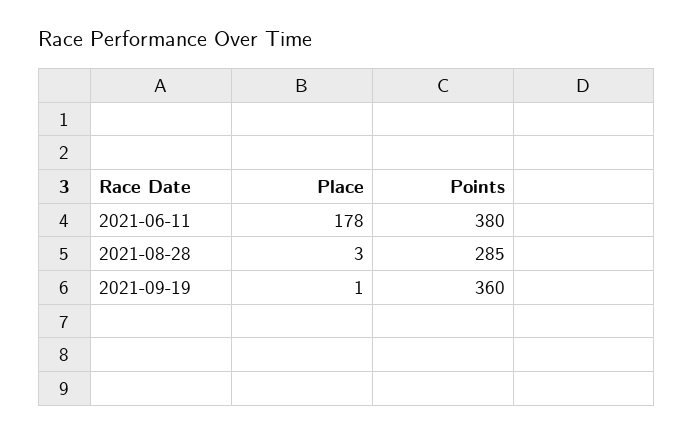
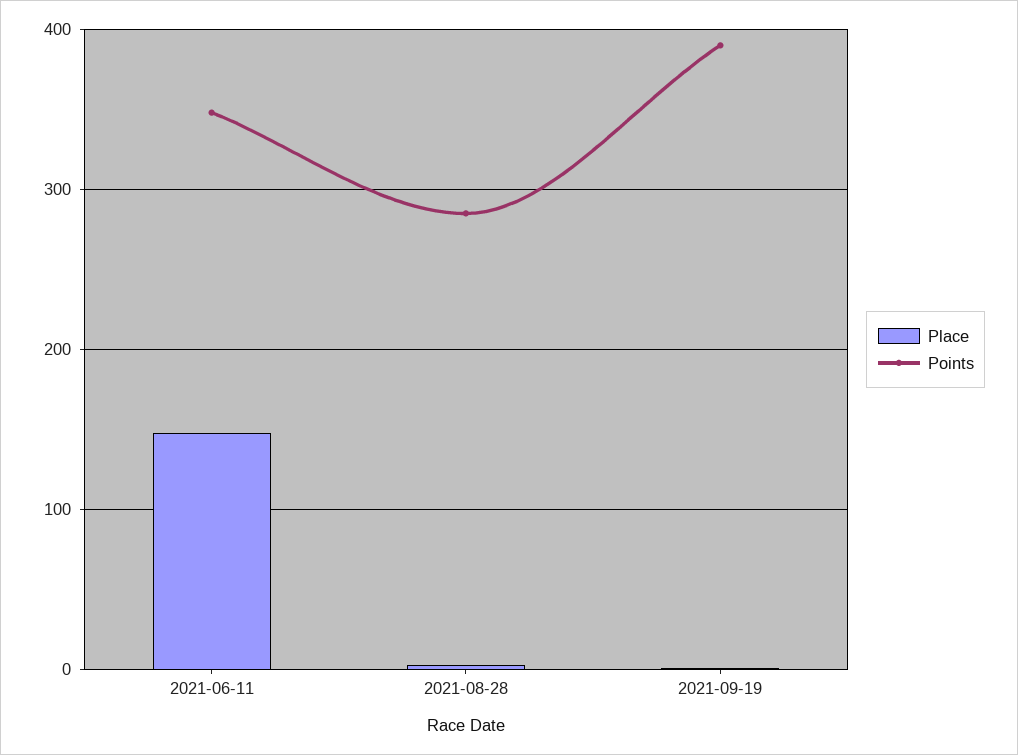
  {
    "Place": {
-     "2021-06-11": 178,
+     "2021-06-11": 150,
      "2021-08-28": 3,
      "2021-09-19": 1
    },
    "Points": {
-     "2021-06-11": 380,
+     "2021-06-11": 350,
      "2021-08-28": 285,
-     "2021-09-19": 360
+     "2021-09-19": 390
    }
  }

